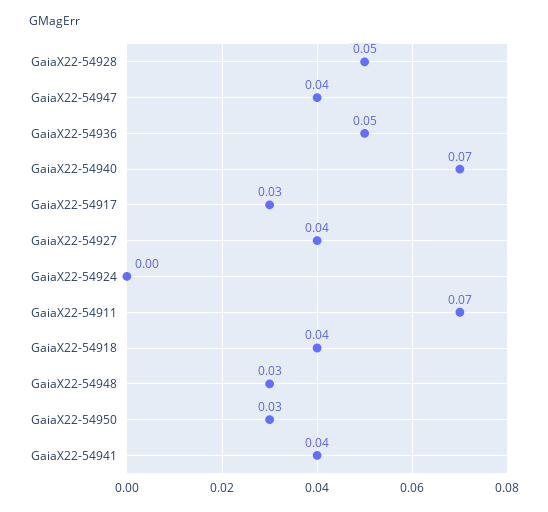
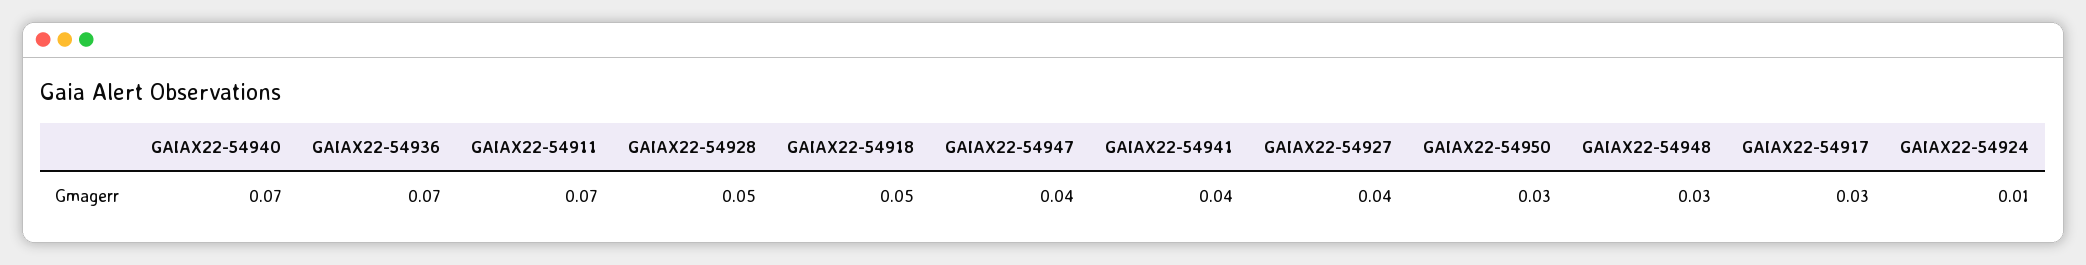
  {
    "GaiaX22-54928": 0.05,
    "GaiaX22-54947": 0.04,
-   "GaiaX22-54936": 0.05,
+   "GaiaX22-54936": 0.07,
    "GaiaX22-54940": 0.07,
    "GaiaX22-54917": 0.03,
    "GaiaX22-54927": 0.04,
-   "GaiaX22-54924": 0,
+   "GaiaX22-54924": 0.01,
    "GaiaX22-54911": 0.07,
-   "GaiaX22-54918": 0.04,
+   "GaiaX22-54918": 0.05,
    "GaiaX22-54948": 0.03,
    "GaiaX22-54950": 0.03,
    "GaiaX22-54941": 0.04
  }

